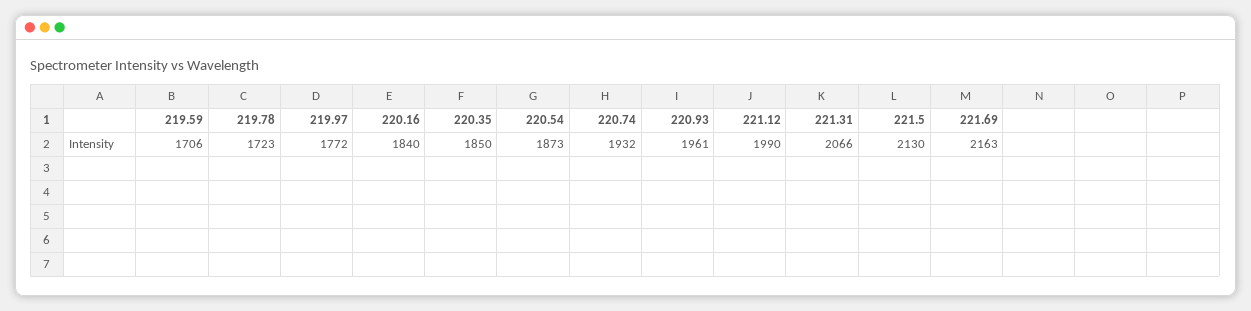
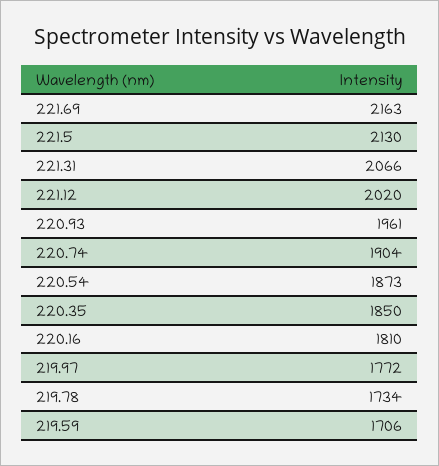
  {
    "219.59": 1706,
-   "219.78": 1723,
+   "219.78": 1734,
    "219.97": 1772,
-   "220.16": 1840,
+   "220.16": 1810,
    "220.35": 1850,
    "220.54": 1873,
-   "220.74": 1932,
+   "220.74": 1904,
    "220.93": 1961,
-   "221.12": 1990,
+   "221.12": 2020,
    "221.31": 2066,
    "221.5": 2130,
    "221.69": 2163
  }

